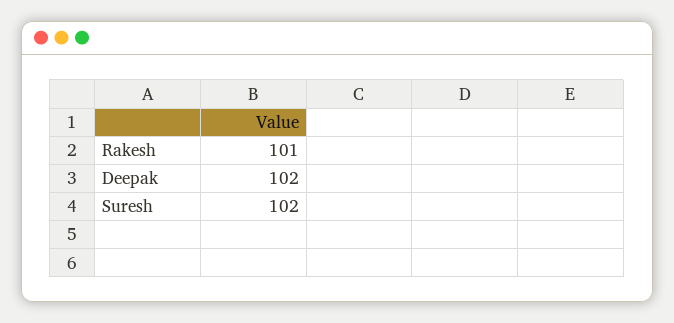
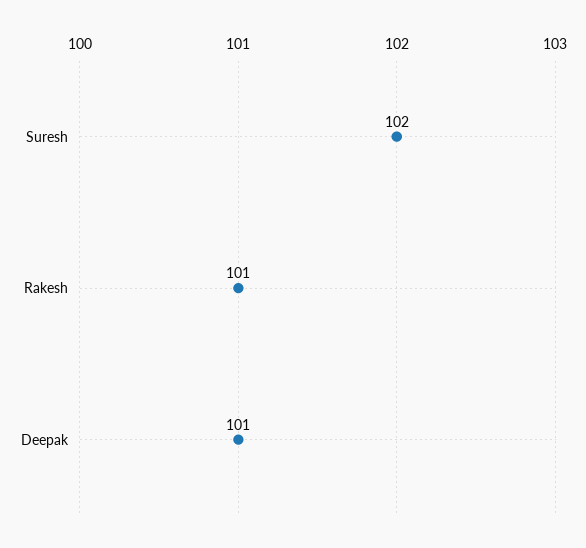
  {
    "Rakesh": 101,
-   "Deepak": 102,
+   "Deepak": 101,
    "Suresh": 102
  }

